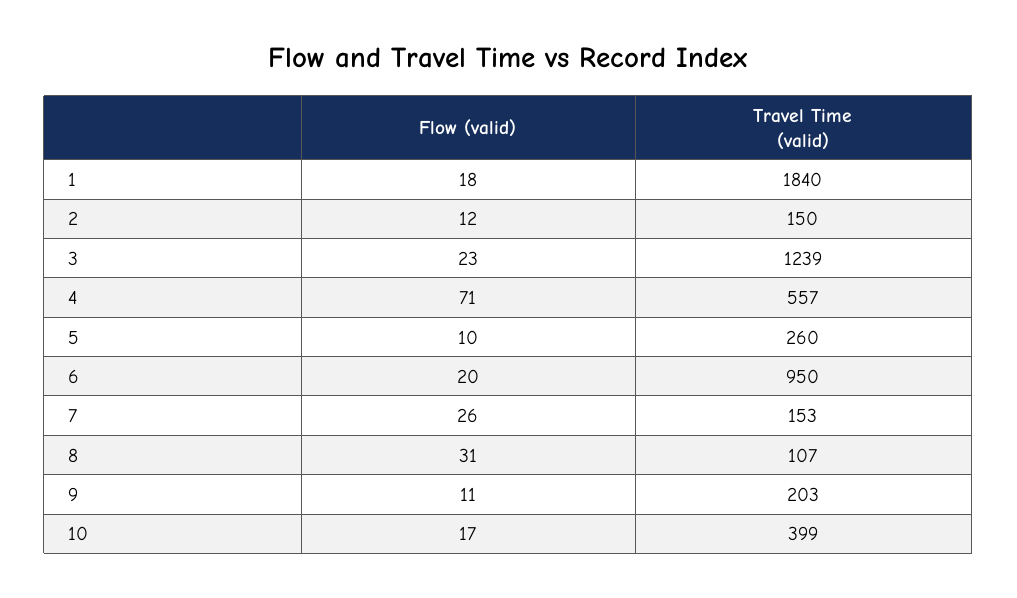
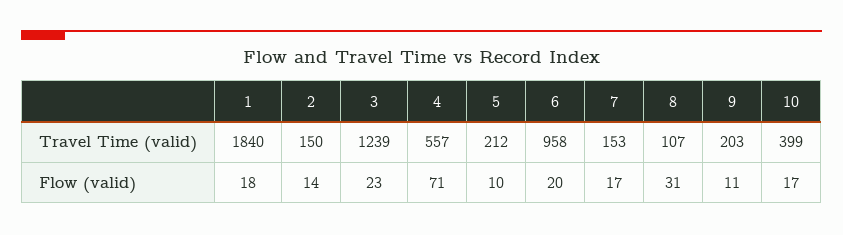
  {
    "Flow (valid)": {
      "1": 18,
-     "2": 12,
+     "2": 14,
      "3": 23,
      "4": 71,
      "5": 10,
      "6": 20,
-     "7": 26,
+     "7": 17,
      "8": 31,
      "9": 11,
      "10": 17
    },
    "Travel Time (valid)": {
      "1": 1840,
      "2": 150,
      "3": 1239,
      "4": 557,
-     "5": 260,
+     "5": 212,
-     "6": 950,
+     "6": 958,
      "7": 153,
      "8": 107,
      "9": 203,
      "10": 399
    }
  }

